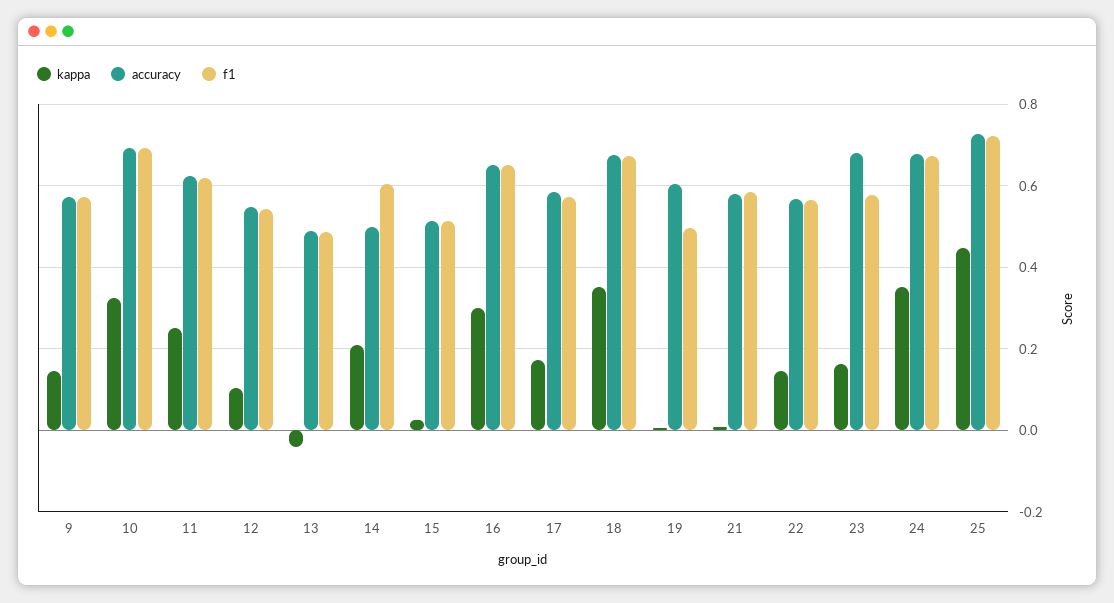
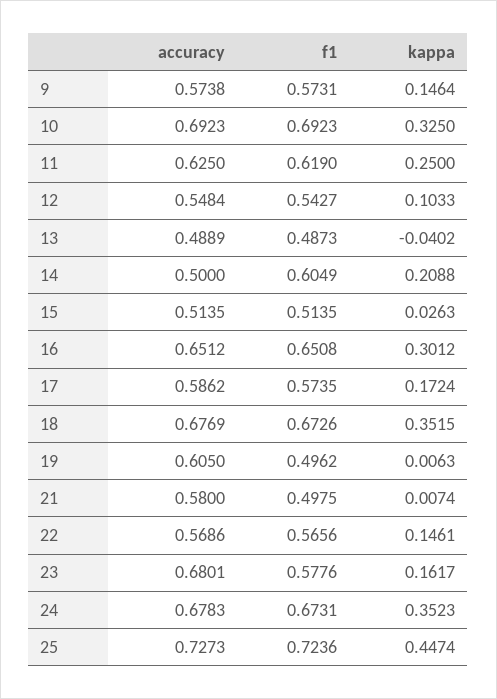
  {
    "kappa": {
      "9": 0.1464,
      "10": 0.325,
      "11": 0.25,
      "12": 0.1033,
      "13": -0.0402,
      "14": 0.2088,
      "15": 0.0263,
      "16": 0.3012,
      "17": 0.1724,
      "18": 0.3515,
      "19": 0.0063,
      "21": 0.0074,
      "22": 0.1461,
      "23": 0.1617,
      "24": 0.3523,
      "25": 0.4474
    },
    "accuracy": {
      "9": 0.5738,
      "10": 0.6923,
      "11": 0.625,
      "12": 0.5484,
      "13": 0.4889,
      "14": 0.5,
      "15": 0.5135,
      "16": 0.6512,
      "17": 0.5862,
      "18": 0.6769,
      "19": 0.605,
      "21": 0.58,
      "22": 0.5686,
      "23": 0.6801,
      "24": 0.6783,
      "25": 0.7273
    },
    "f1": {
      "9": 0.5731,
      "10": 0.6923,
      "11": 0.619,
      "12": 0.5427,
      "13": 0.4873,
      "14": 0.6049,
      "15": 0.5135,
      "16": 0.6508,
      "17": 0.5735,
      "18": 0.6726,
      "19": 0.4962,
-     "21": 0.58,
+     "21": 0.4975,
      "22": 0.5656,
      "23": 0.5776,
      "24": 0.6731,
      "25": 0.7236
    }
  }

